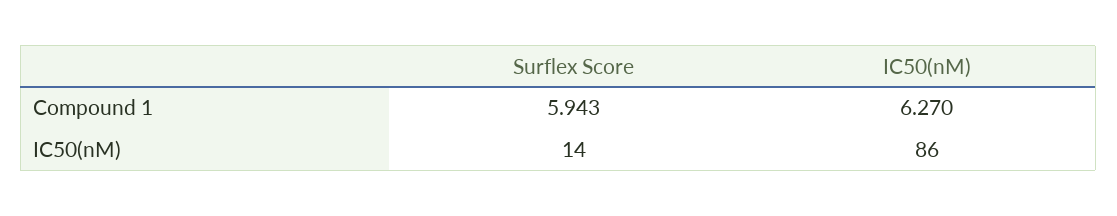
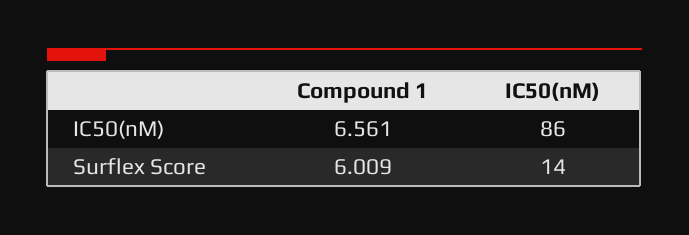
  {
    "Surflex Score": {
-     "Compound 1": 5.943,
+     "Compound 1": 6.009,
      "IC50(nM)": 14
    },
    "IC50(nM)": {
-     "Compound 1": 6.27,
+     "Compound 1": 6.561,
      "IC50(nM)": 86
    }
  }

